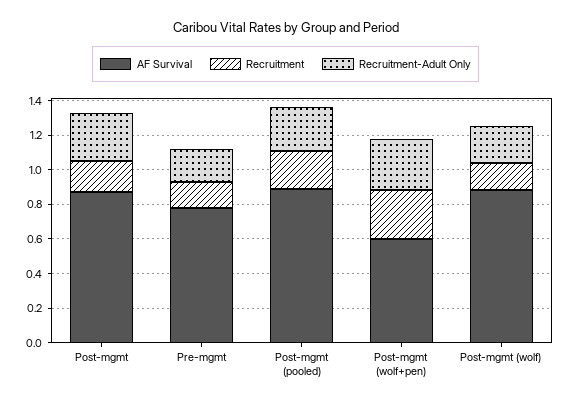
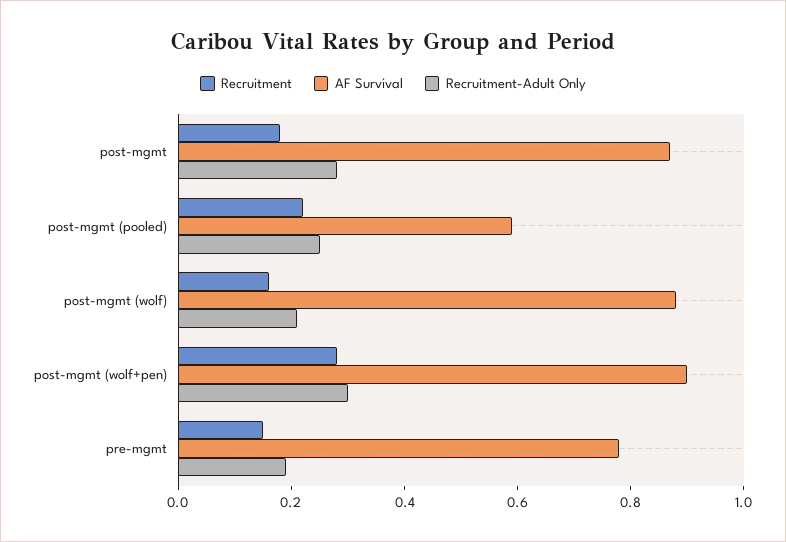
  {
    "AF Survival": {
      "Post-mgmt": 0.85,
      "Pre-mgmt": 0.8,
-     "Post-mgmt (pooled)": 0.9,
+     "Post-mgmt (pooled)": 0.6,
-     "Post-mgmt (wolf+pen)": 0.6,
+     "Post-mgmt (wolf+pen)": 0.9,
      "Post-mgmt (wolf)": 0.9
    },
    "Recruitment": {
      "Post-mgmt": 0.2,
      "Pre-mgmt": 0.15,
      "Post-mgmt (pooled)": 0.2,
      "Post-mgmt (wolf+pen)": 0.3,
      "Post-mgmt (wolf)": 0.15
    },
    "Recruitment-Adult Only": {
      "Post-mgmt": 0.3,
      "Pre-mgmt": 0.2,
      "Post-mgmt (pooled)": 0.25,
      "Post-mgmt (wolf+pen)": 0.3,
      "Post-mgmt (wolf)": 0.2
    }
  }

